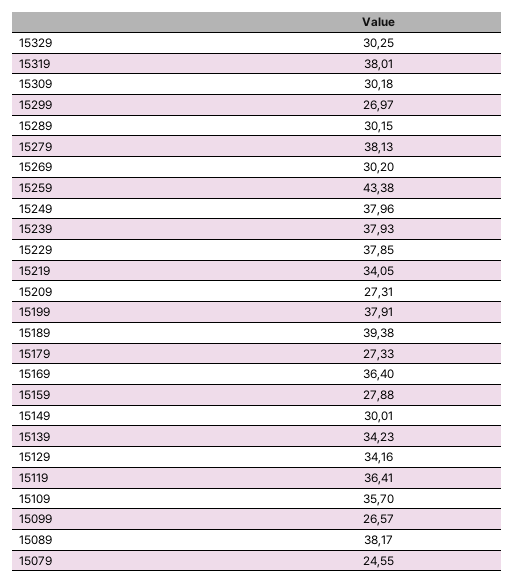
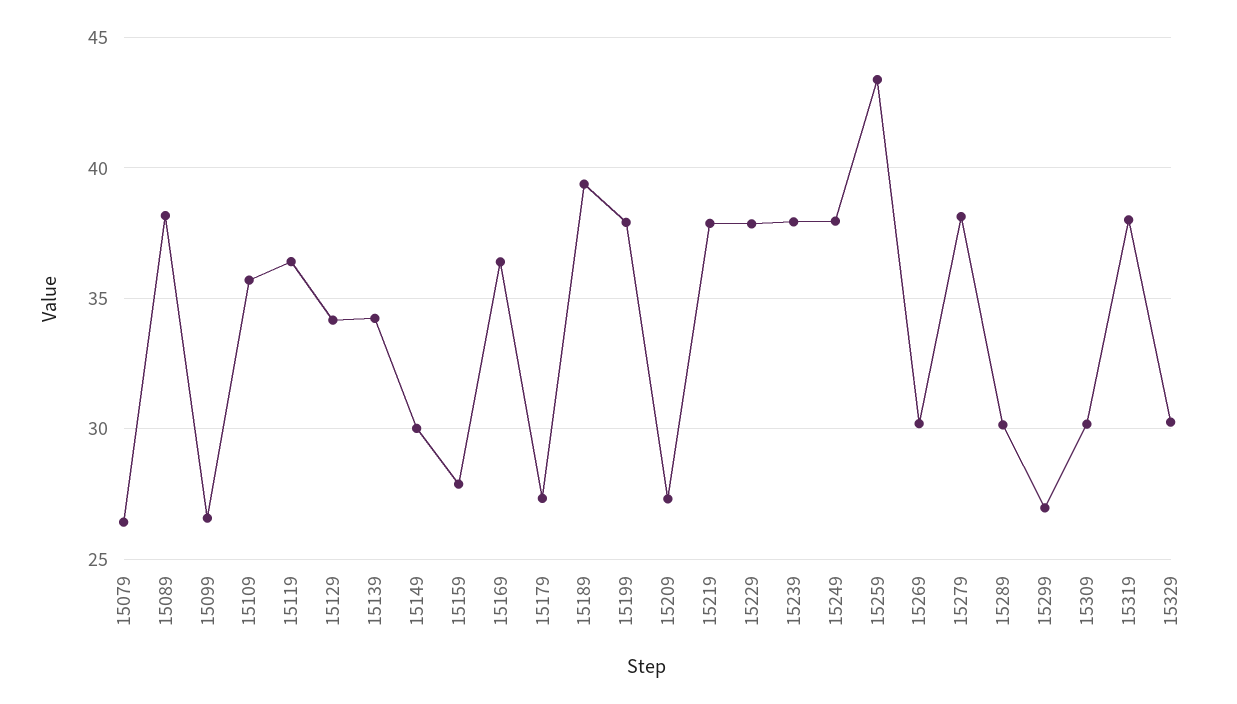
  {
    "15329": 30.25,
    "15319": 38.01,
    "15309": 30.18,
    "15299": 26.97,
    "15289": 30.15,
    "15279": 38.13,
    "15269": 30.2,
    "15259": 43.38,
    "15249": 37.96,
    "15239": 37.93,
    "15229": 37.85,
-   "15219": 34.05,
+   "15219": 38,
    "15209": 27.31,
    "15199": 37.91,
    "15189": 39.38,
    "15179": 27.33,
    "15169": 36.4,
    "15159": 27.88,
    "15149": 30.01,
    "15139": 34.23,
    "15129": 34.16,
    "15119": 36.41,
    "15109": 35.7,
    "15099": 26.57,
    "15089": 38.17,
-   "15079": 24.55
+   "15079": 26.5
  }

